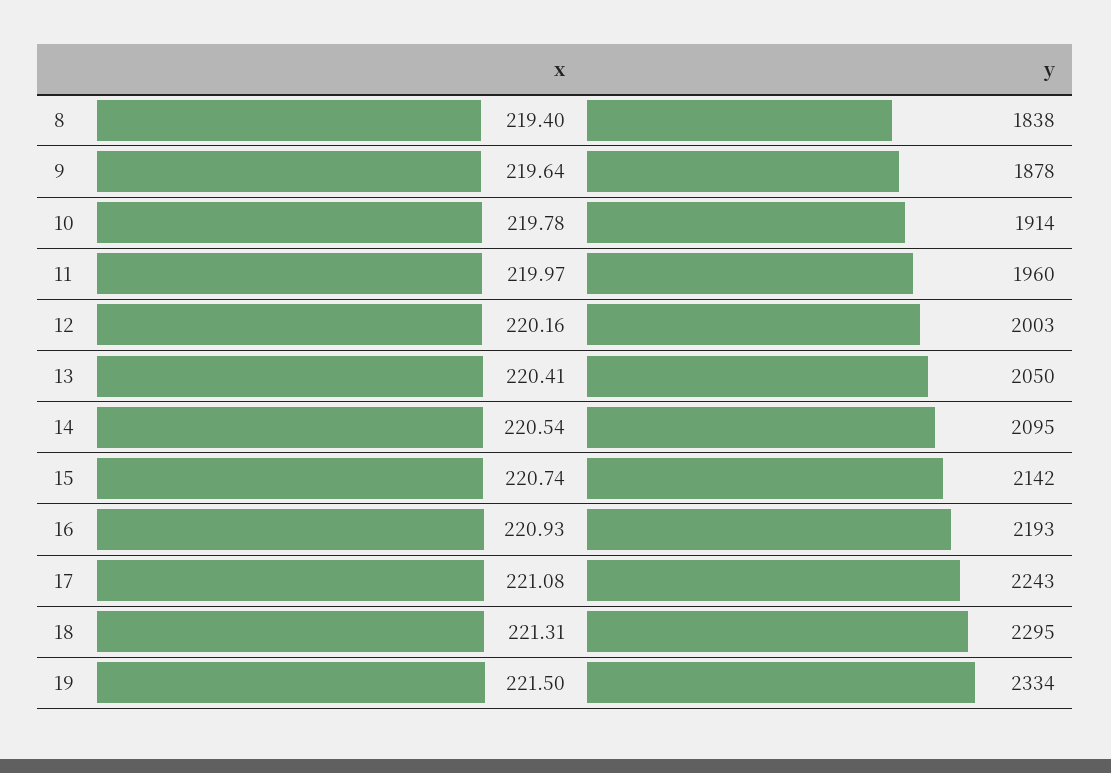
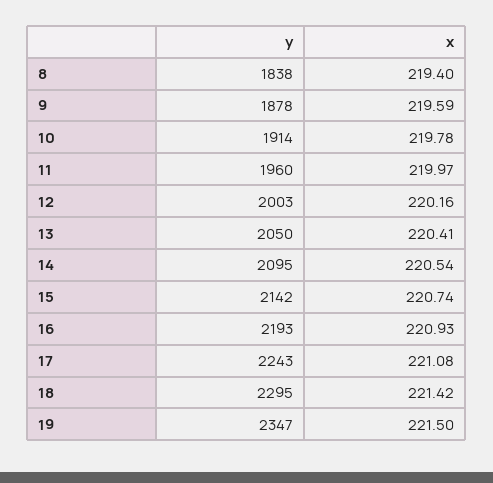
  {
    "x": {
      "8": 219.4,
-     "9": 219.64,
+     "9": 219.59,
      "10": 219.78,
      "11": 219.97,
      "12": 220.16,
      "13": 220.41,
      "14": 220.54,
      "15": 220.74,
      "16": 220.93,
      "17": 221.08,
-     "18": 221.31,
+     "18": 221.42,
      "19": 221.5
    },
    "y": {
      "8": 1838,
      "9": 1878,
      "10": 1914,
      "11": 1960,
      "12": 2003,
      "13": 2050,
      "14": 2095,
      "15": 2142,
      "16": 2193,
      "17": 2243,
      "18": 2295,
-     "19": 2334
+     "19": 2347
    }
  }

